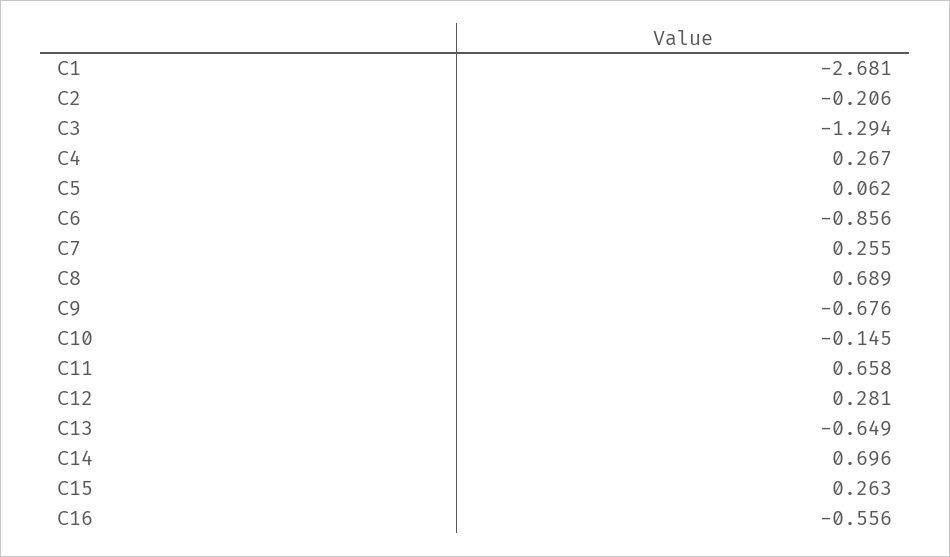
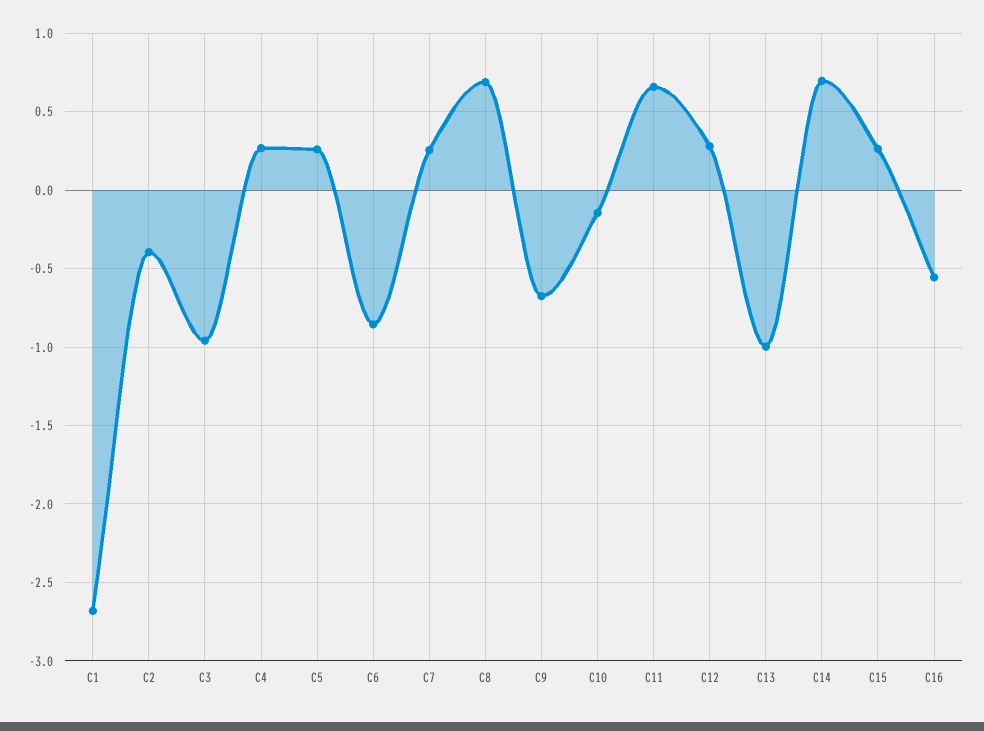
  {
    "C1": -2.681,
-   "C2": -0.206,
+   "C2": -0.4,
-   "C3": -1.294,
+   "C3": -0.95,
    "C4": 0.267,
-   "C5": 0.062,
+   "C5": 0.25,
    "C6": -0.856,
    "C7": 0.255,
    "C8": 0.689,
    "C9": -0.676,
    "C10": -0.145,
    "C11": 0.658,
    "C12": 0.281,
-   "C13": -0.649,
+   "C13": -1,
    "C14": 0.696,
    "C15": 0.263,
    "C16": -0.556
  }

